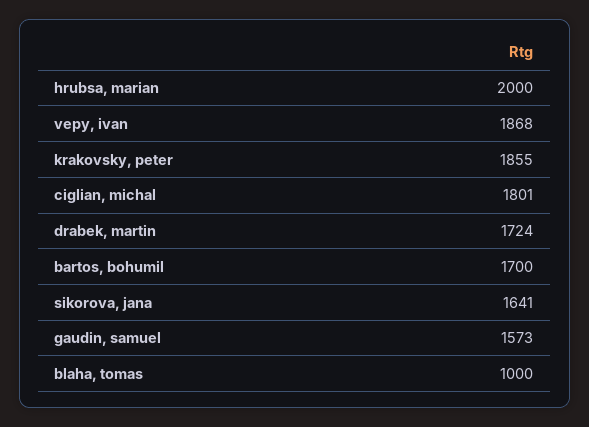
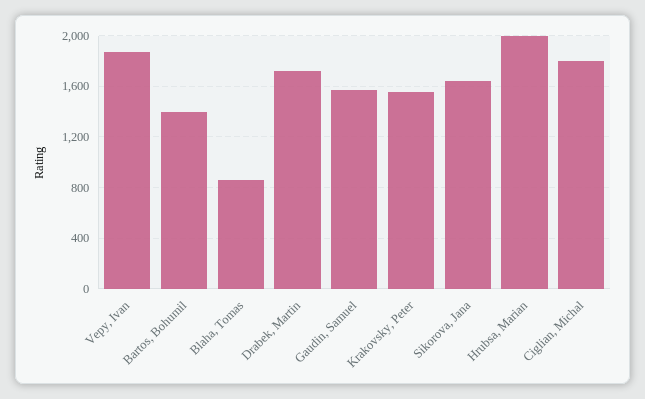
  {
    "hrubsa, marian": 2000,
    "vepy, ivan": 1868,
-   "krakovsky, peter": 1855,
+   "krakovsky, peter": 1550,
    "ciglian, michal": 1801,
    "drabek, martin": 1724,
-   "bartos, bohumil": 1700,
+   "bartos, bohumil": 1400,
    "sikorova, jana": 1641,
    "gaudin, samuel": 1573,
-   "blaha, tomas": 1000
+   "blaha, tomas": 850
  }

